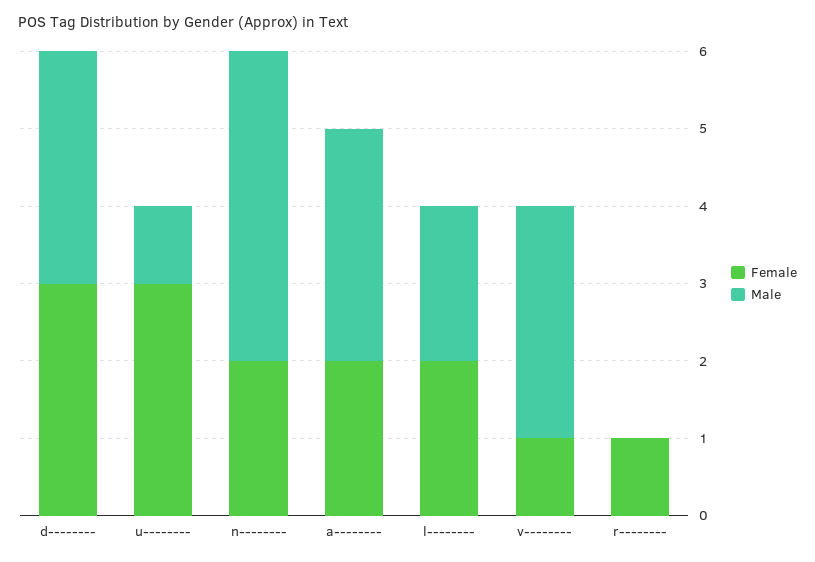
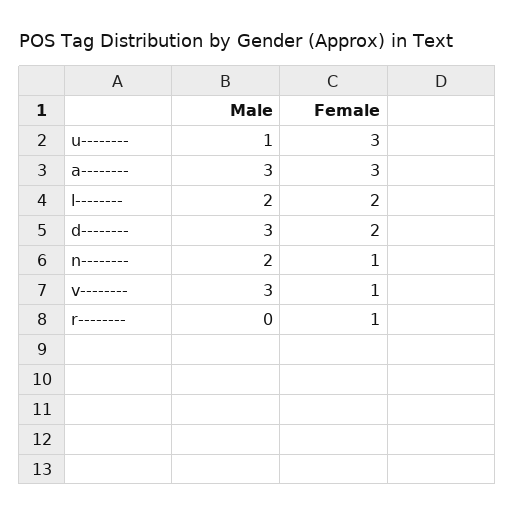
  {
    "Female": {
-     "d--------": 3,
+     "d--------": 2,
      "u--------": 3,
-     "n--------": 2,
+     "n--------": 1,
-     "a--------": 2,
+     "a--------": 3,
      "l--------": 2,
      "v--------": 1,
      "r--------": 1
    },
    "Male": {
      "d--------": 3,
      "u--------": 1,
-     "n--------": 4,
+     "n--------": 2,
      "a--------": 3,
      "l--------": 2,
      "v--------": 3,
      "r--------": 0
    }
  }

